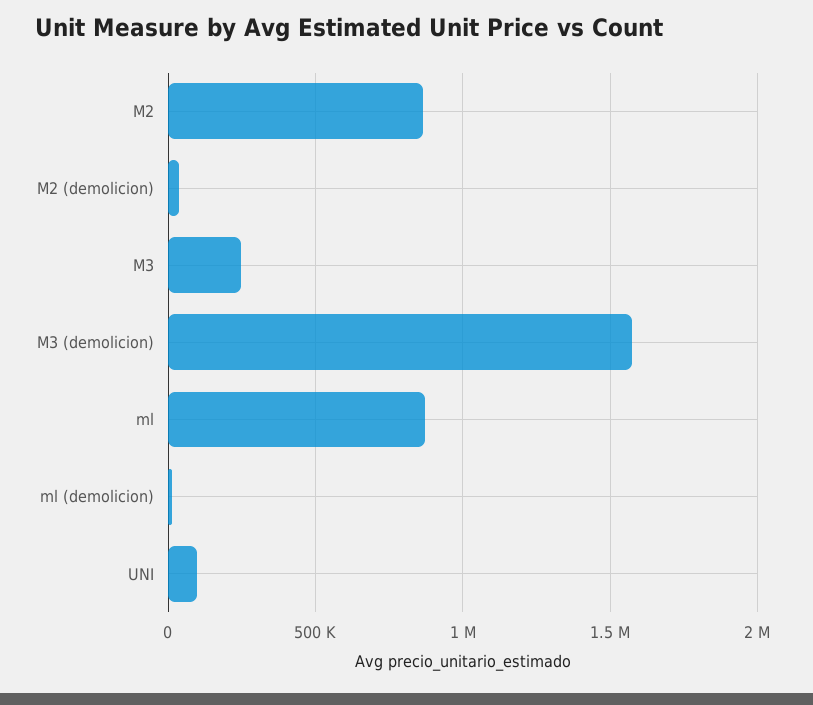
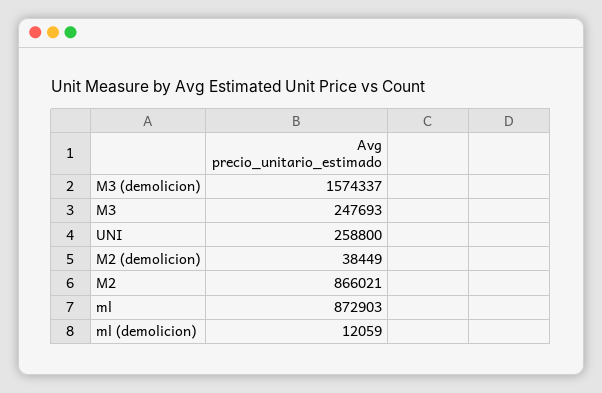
  {
    "M2": 866021,
    "M2 (demolicion)": 38449,
    "M3": 247693,
    "M3 (demolicion)": 1574337,
    "ml": 872903,
    "ml (demolicion)": 12059,
-   "UNI": 100000
+   "UNI": 258800
  }

